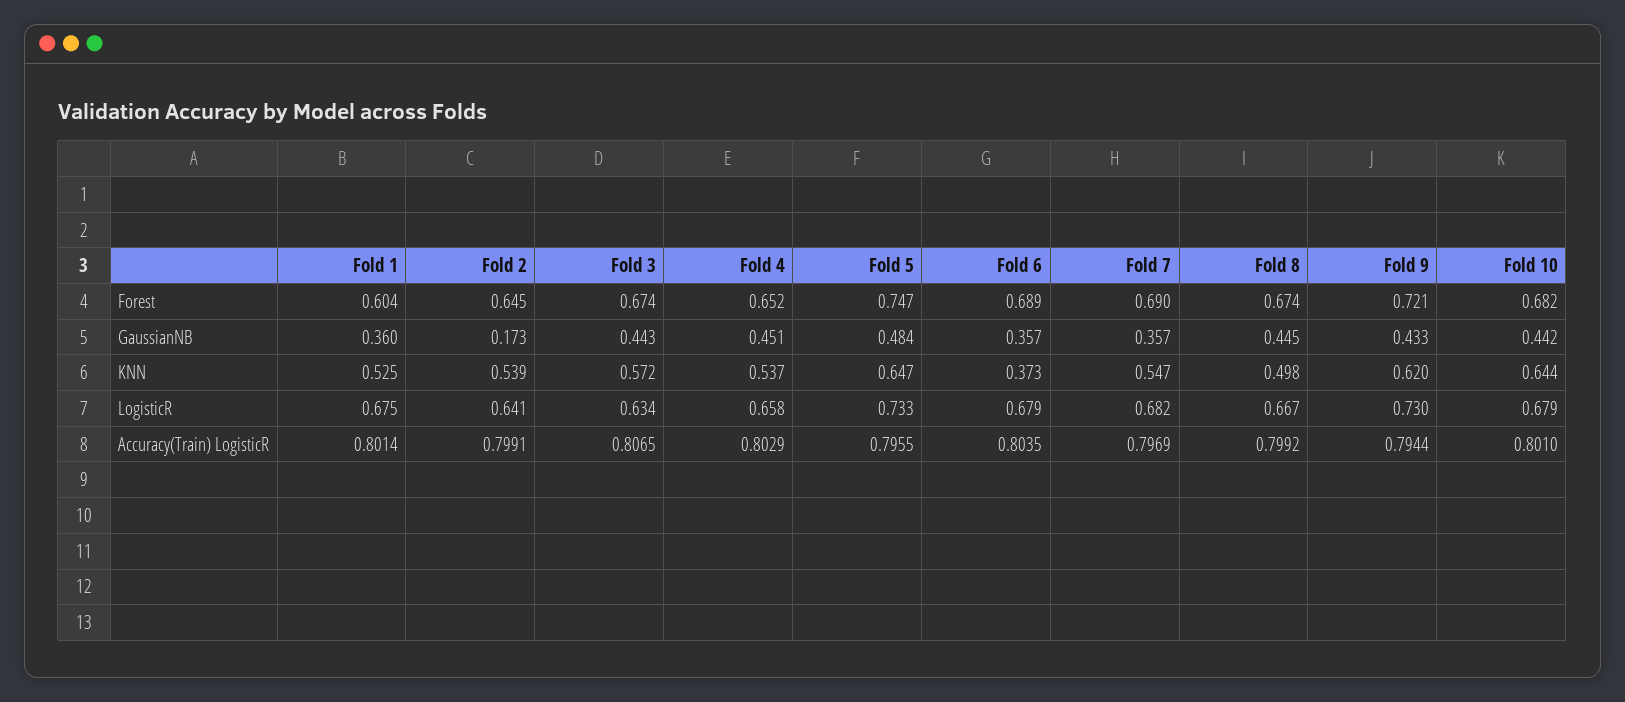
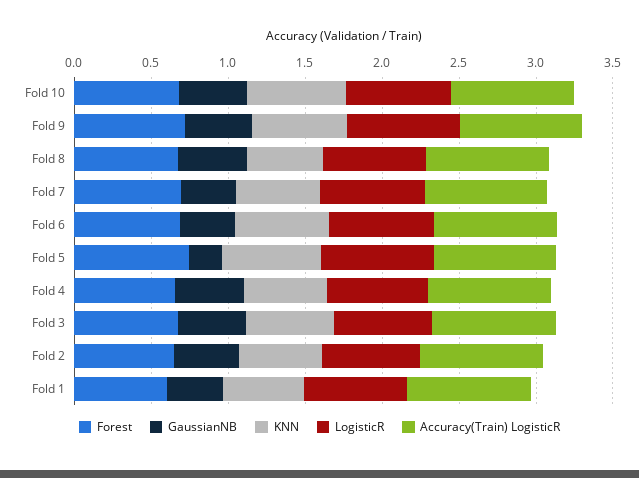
  {
    "Forest": {
      "Fold 1": 0.604,
      "Fold 2": 0.645,
      "Fold 3": 0.674,
      "Fold 4": 0.652,
      "Fold 5": 0.747,
      "Fold 6": 0.689,
      "Fold 7": 0.69,
      "Fold 8": 0.674,
      "Fold 9": 0.721,
      "Fold 10": 0.682
    },
    "GaussianNB": {
      "Fold 1": 0.36,
-     "Fold 2": 0.173,
+     "Fold 2": 0.4,
      "Fold 3": 0.443,
      "Fold 4": 0.451,
-     "Fold 5": 0.484,
+     "Fold 5": 0.2,
      "Fold 6": 0.357,
      "Fold 7": 0.357,
      "Fold 8": 0.445,
      "Fold 9": 0.433,
      "Fold 10": 0.442
    },
    "KNN": {
      "Fold 1": 0.525,
      "Fold 2": 0.539,
      "Fold 3": 0.572,
      "Fold 4": 0.537,
      "Fold 5": 0.647,
-     "Fold 6": 0.373,
+     "Fold 6": 0.6,
      "Fold 7": 0.547,
      "Fold 8": 0.498,
      "Fold 9": 0.62,
      "Fold 10": 0.644
    },
    "LogisticR": {
      "Fold 1": 0.675,
      "Fold 2": 0.641,
      "Fold 3": 0.634,
      "Fold 4": 0.658,
      "Fold 5": 0.733,
      "Fold 6": 0.679,
      "Fold 7": 0.682,
      "Fold 8": 0.667,
      "Fold 9": 0.73,
      "Fold 10": 0.679
    },
    "Accuracy(Train) LogisticR": {
      "Fold 1": 0.8014,
      "Fold 2": 0.7991,
      "Fold 3": 0.8065,
      "Fold 4": 0.8029,
      "Fold 5": 0.7955,
      "Fold 6": 0.8035,
      "Fold 7": 0.7969,
      "Fold 8": 0.7992,
      "Fold 9": 0.7944,
      "Fold 10": 0.801
    }
  }

